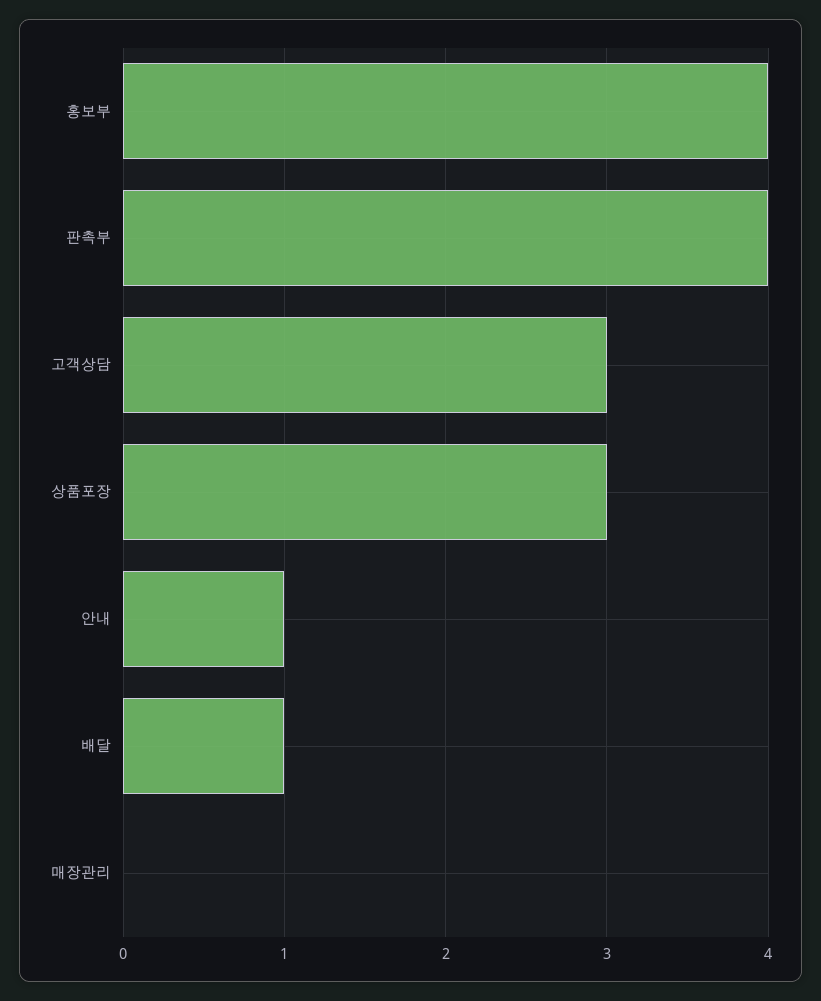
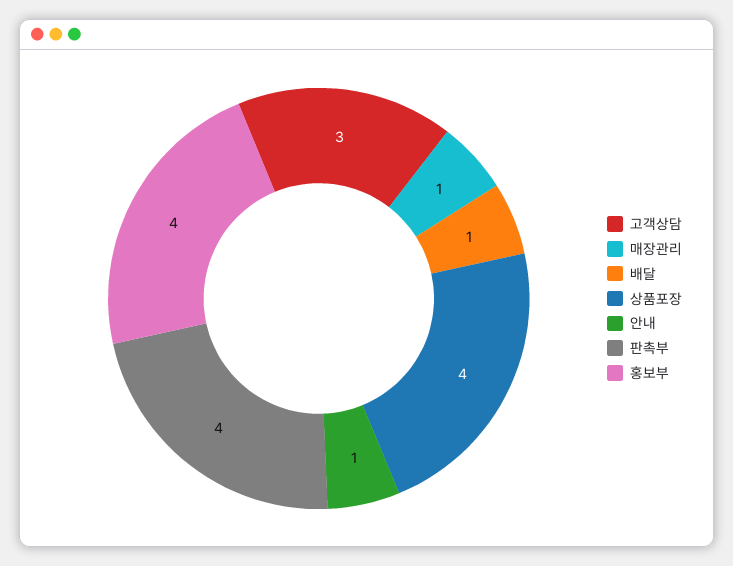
  {
    "홍보부": 4,
    "판촉부": 4,
    "고객상담": 3,
-   "상품포장": 3,
+   "상품포장": 4,
    "안내": 1,
    "배달": 1,
-   "매장관리": 0
+   "매장관리": 1
  }

